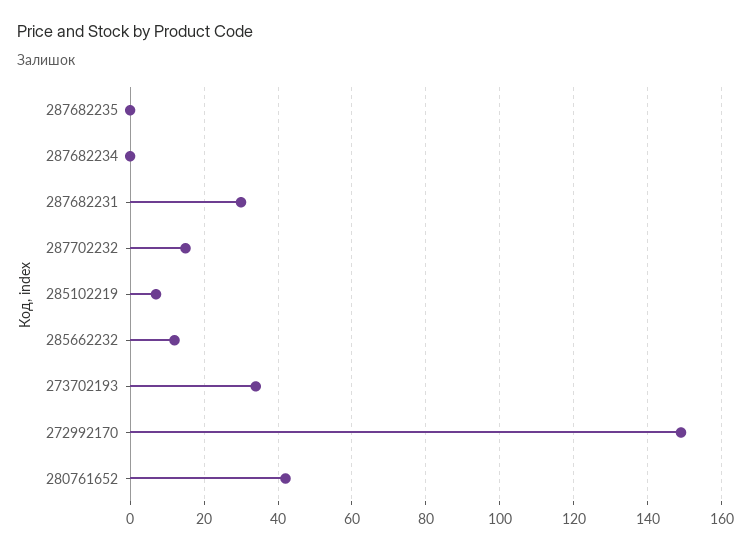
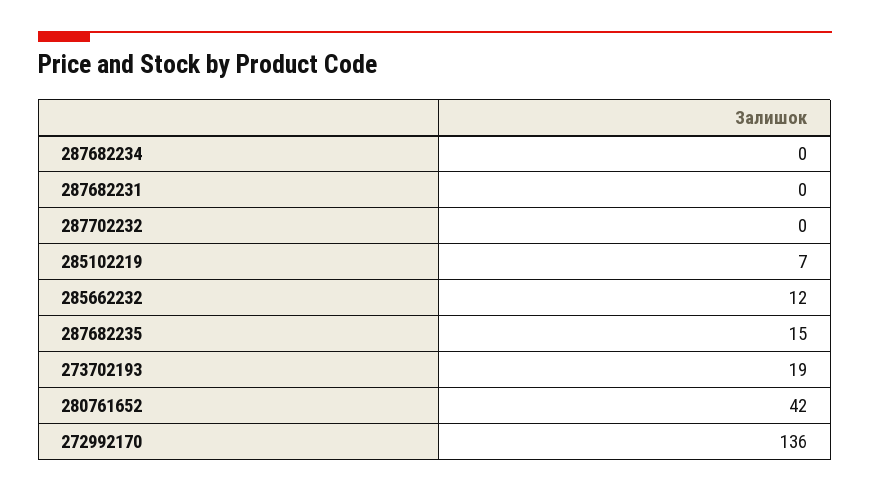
  {
-   "287682235": 0,
+   "287682235": 15,
    "287682234": 0,
-   "287682231": 30,
+   "287682231": 0,
-   "287702232": 15,
+   "287702232": 0,
    "285102219": 7,
    "285662232": 12,
-   "273702193": 35,
+   "273702193": 19,
-   "272992170": 150,
+   "272992170": 136,
    "280761652": 42
  }

